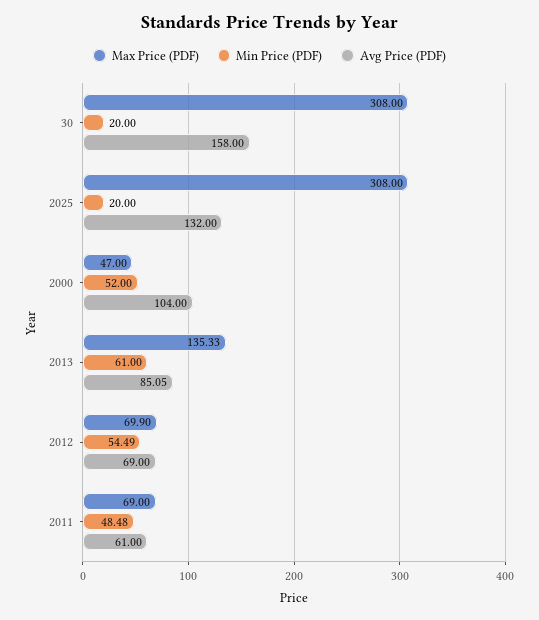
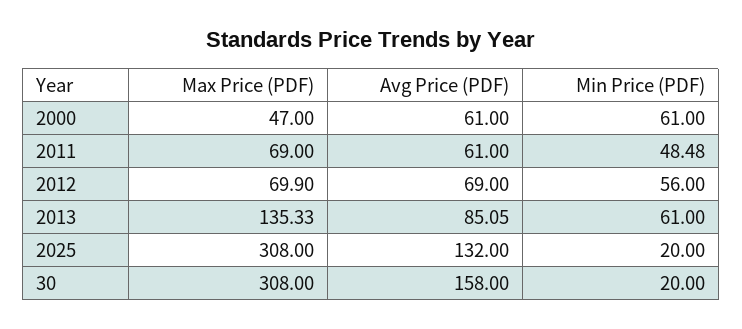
  {
    "Max Price (PDF)": {
      "30": 308,
      "2025": 308,
      "2000": 47,
      "2013": 135.33,
      "2012": 69.9,
      "2011": 69
    },
    "Min Price (PDF)": {
      "30": 20,
      "2025": 20,
-     "2000": 52,
+     "2000": 61,
      "2013": 61,
-     "2012": 54.49,
+     "2012": 56,
      "2011": 48.48
    },
    "Avg Price (PDF)": {
      "30": 158,
      "2025": 132,
-     "2000": 104,
+     "2000": 61,
      "2013": 85.05,
      "2012": 69,
      "2011": 61
    }
  }

